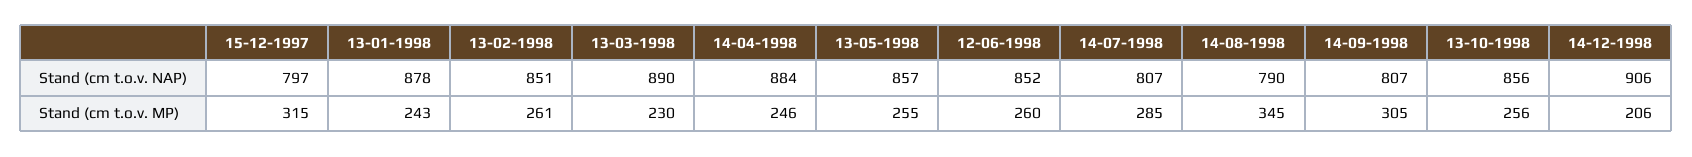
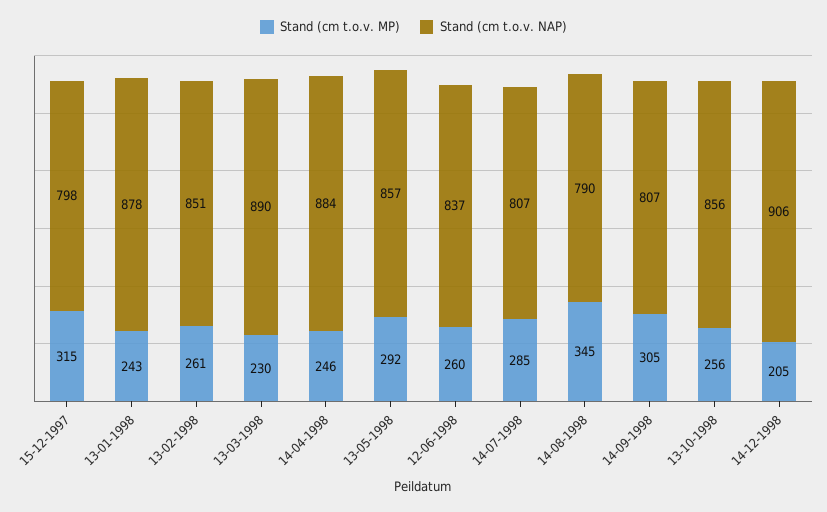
  {
    "Stand (cm t.o.v. NAP)": {
-     "15-12-1997": 797,
+     "15-12-1997": 798,
      "13-01-1998": 878,
      "13-02-1998": 851,
      "13-03-1998": 890,
      "14-04-1998": 884,
      "13-05-1998": 857,
-     "12-06-1998": 852,
+     "12-06-1998": 837,
      "14-07-1998": 807,
      "14-08-1998": 790,
      "14-09-1998": 807,
      "13-10-1998": 856,
      "14-12-1998": 906
    },
    "Stand (cm t.o.v. MP)": {
      "15-12-1997": 315,
      "13-01-1998": 243,
      "13-02-1998": 261,
      "13-03-1998": 230,
      "14-04-1998": 246,
-     "13-05-1998": 255,
+     "13-05-1998": 292,
      "12-06-1998": 260,
      "14-07-1998": 285,
      "14-08-1998": 345,
      "14-09-1998": 305,
      "13-10-1998": 256,
-     "14-12-1998": 206
+     "14-12-1998": 205
    }
  }

